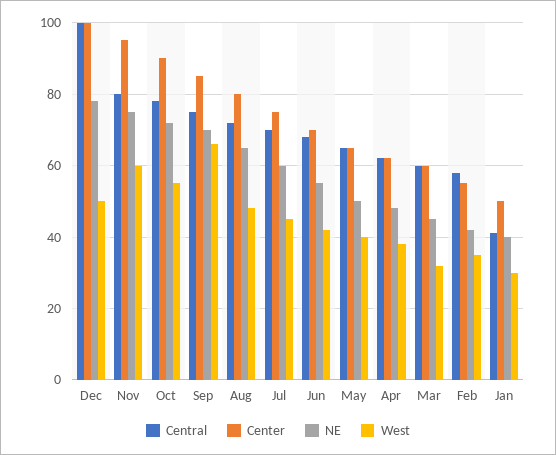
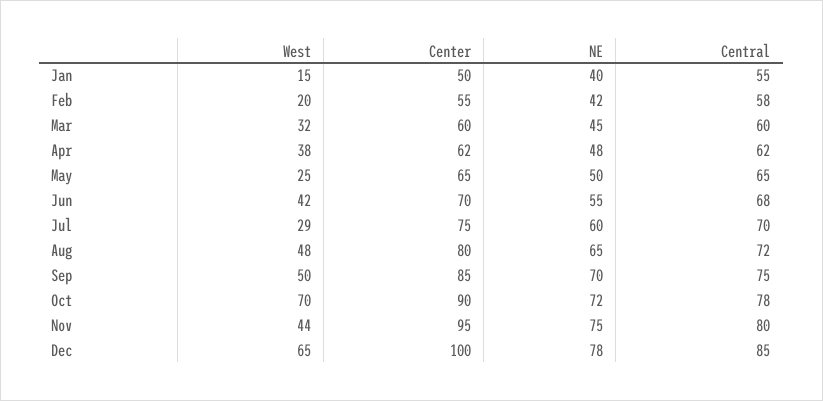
  {
    "Central": {
-     "Dec": 100,
+     "Dec": 85,
      "Nov": 80,
      "Oct": 78,
      "Sep": 75,
      "Aug": 72,
      "Jul": 70,
      "Jun": 68,
      "May": 65,
      "Apr": 62,
      "Mar": 60,
      "Feb": 58,
-     "Jan": 40
+     "Jan": 55
    },
    "Center": {
      "Dec": 100,
      "Nov": 95,
      "Oct": 90,
      "Sep": 85,
      "Aug": 80,
      "Jul": 75,
      "Jun": 70,
      "May": 65,
      "Apr": 62,
      "Mar": 60,
      "Feb": 55,
      "Jan": 50
    },
    "NE": {
      "Dec": 78,
      "Nov": 75,
      "Oct": 72,
      "Sep": 70,
      "Aug": 65,
      "Jul": 60,
      "Jun": 55,
      "May": 50,
      "Apr": 48,
      "Mar": 45,
      "Feb": 42,
      "Jan": 40
    },
    "West": {
-     "Dec": 50,
+     "Dec": 65,
-     "Nov": 60,
+     "Nov": 44,
-     "Oct": 55,
+     "Oct": 70,
-     "Sep": 65,
+     "Sep": 50,
      "Aug": 48,
-     "Jul": 45,
+     "Jul": 29,
      "Jun": 42,
-     "May": 40,
+     "May": 25,
      "Apr": 38,
      "Mar": 32,
-     "Feb": 35,
+     "Feb": 20,
-     "Jan": 30
+     "Jan": 15
    }
  }

